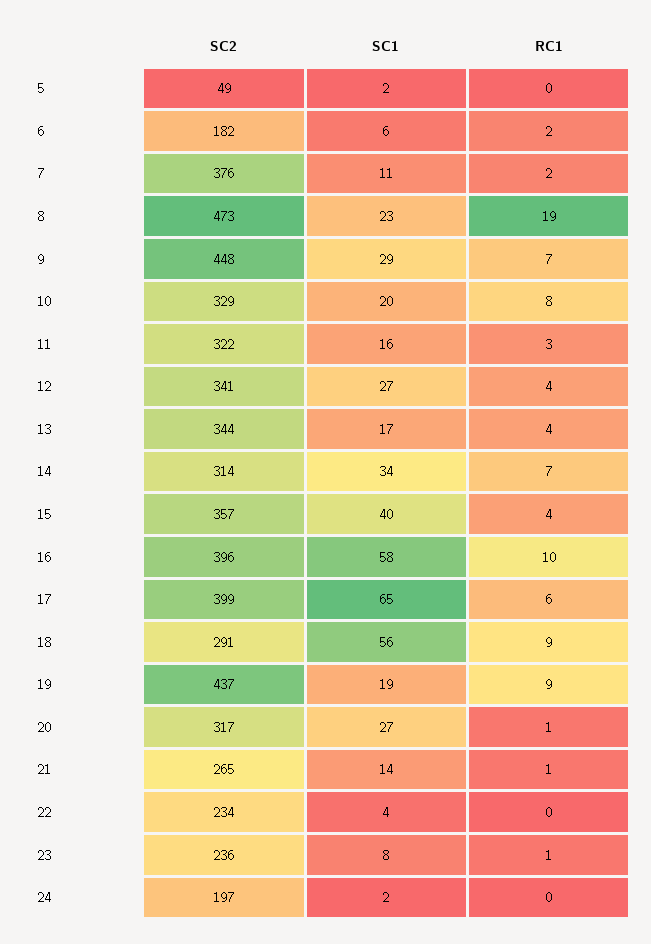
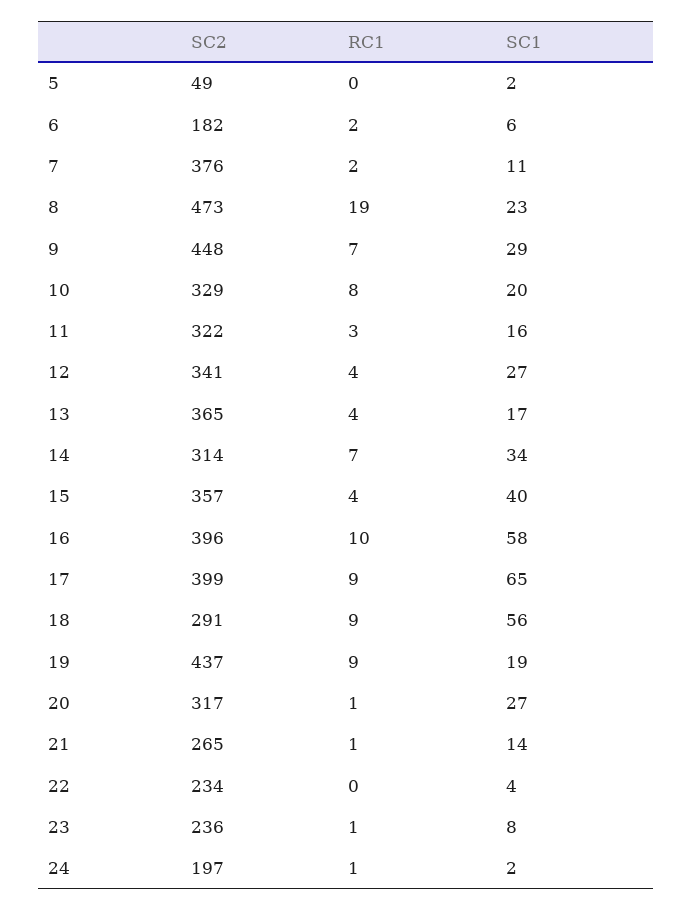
  {
    "SC2": {
      "5": 49,
      "6": 182,
      "7": 376,
      "8": 473,
      "9": 448,
      "10": 329,
      "11": 322,
      "12": 341,
-     "13": 344,
+     "13": 365,
      "14": 314,
      "15": 357,
      "16": 396,
      "17": 399,
      "18": 291,
      "19": 437,
      "20": 317,
      "21": 265,
      "22": 234,
      "23": 236,
      "24": 197
    },
    "SC1": {
      "5": 2,
      "6": 6,
      "7": 11,
      "8": 23,
      "9": 29,
      "10": 20,
      "11": 16,
      "12": 27,
      "13": 17,
      "14": 34,
      "15": 40,
      "16": 58,
      "17": 65,
      "18": 56,
      "19": 19,
      "20": 27,
      "21": 14,
      "22": 4,
      "23": 8,
      "24": 2
    },
    "RC1": {
      "5": 0,
      "6": 2,
      "7": 2,
      "8": 19,
      "9": 7,
      "10": 8,
      "11": 3,
      "12": 4,
      "13": 4,
      "14": 7,
      "15": 4,
      "16": 10,
-     "17": 6,
+     "17": 9,
      "18": 9,
      "19": 9,
      "20": 1,
      "21": 1,
      "22": 0,
      "23": 1,
-     "24": 0
+     "24": 1
    }
  }

